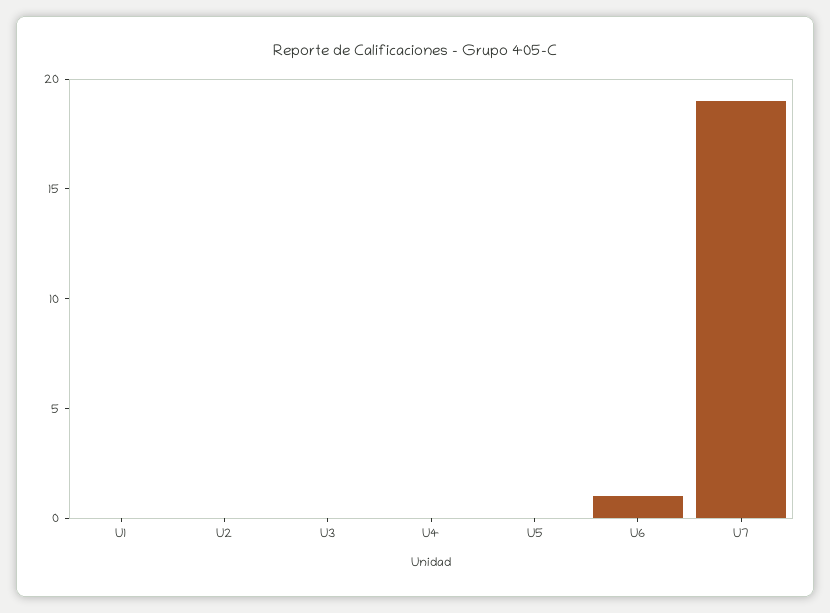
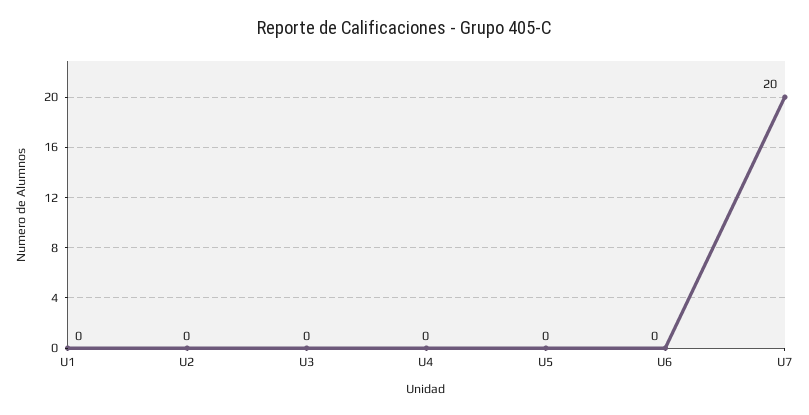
  {
    "U1": 0,
    "U2": 0,
    "U3": 0,
    "U4": 0,
    "U5": 0,
-   "U6": 1,
+   "U6": 0,
-   "U7": 19
+   "U7": 20
  }

